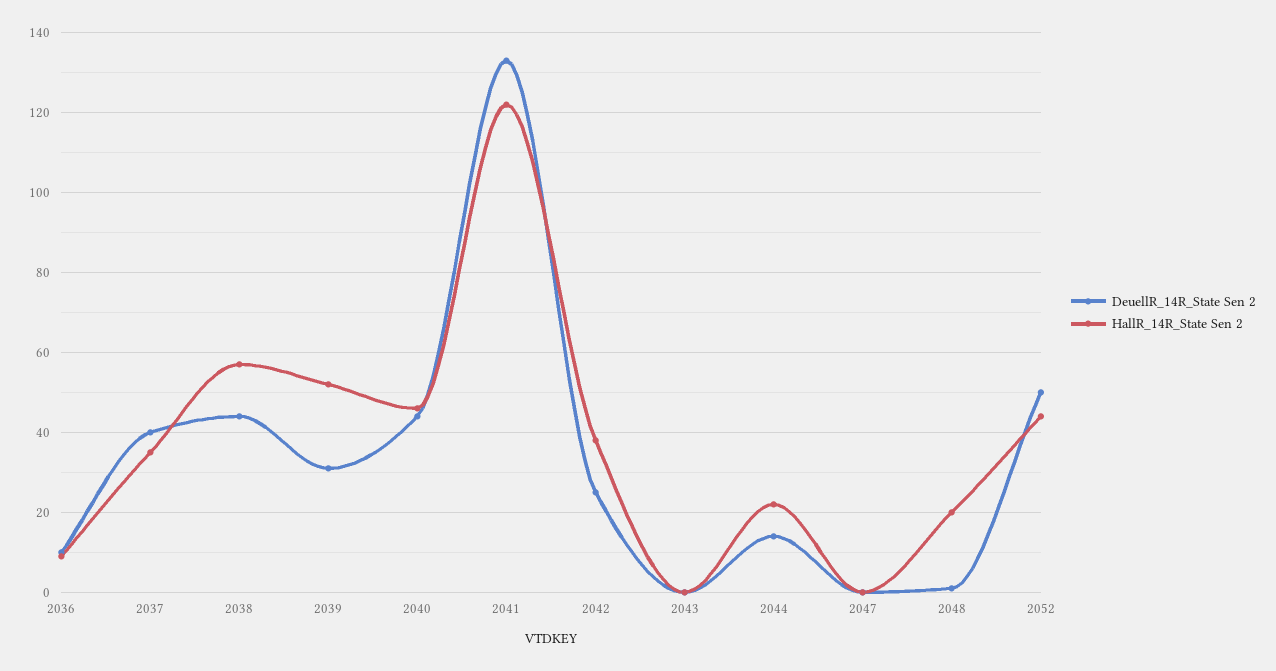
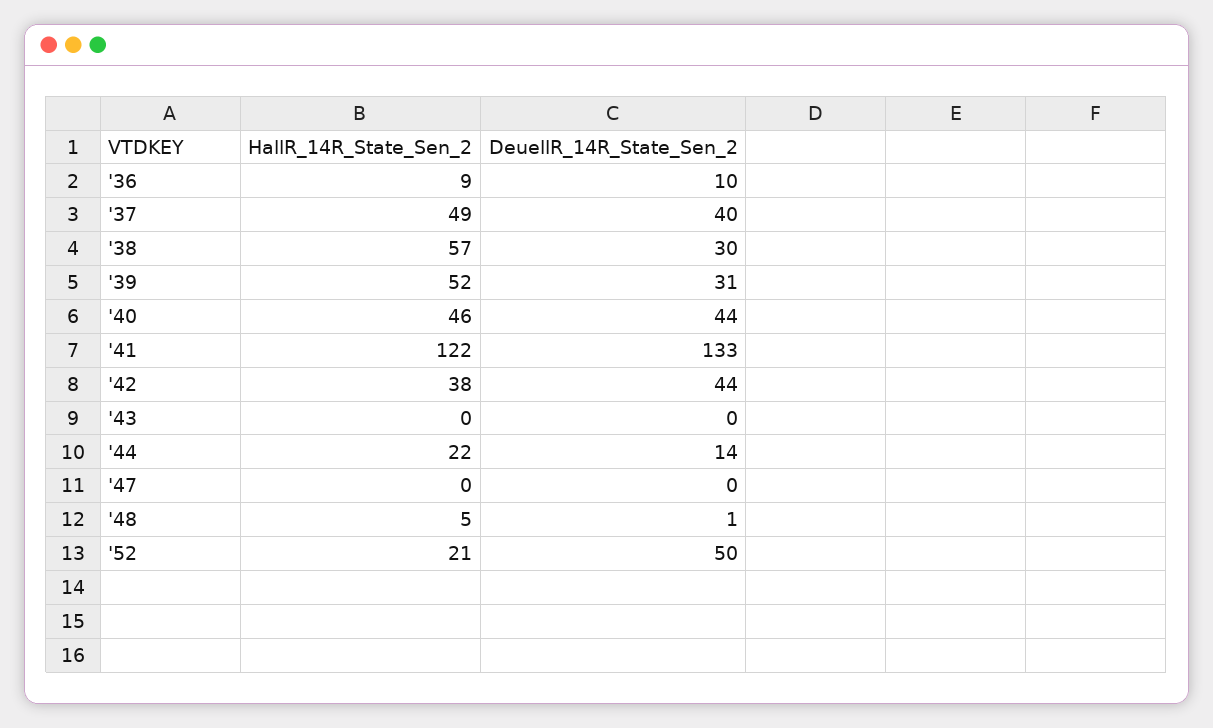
  {
    "DeuellR_14R_State Sen 2": {
      "2036": 10,
      "2037": 40,
-     "2038": 45,
+     "2038": 30,
      "2039": 31,
      "2040": 44,
      "2041": 133,
-     "2042": 25,
+     "2042": 44,
      "2043": 0,
      "2044": 14,
      "2047": 0,
      "2048": 1,
      "2052": 50
    },
    "HallR_14R_State Sen 2": {
      "2036": 9,
-     "2037": 35,
+     "2037": 49,
      "2038": 57,
      "2039": 52,
      "2040": 46,
      "2041": 122,
      "2042": 38,
      "2043": 0,
      "2044": 22,
      "2047": 0,
-     "2048": 20,
+     "2048": 5,
-     "2052": 45
+     "2052": 21
    }
  }

